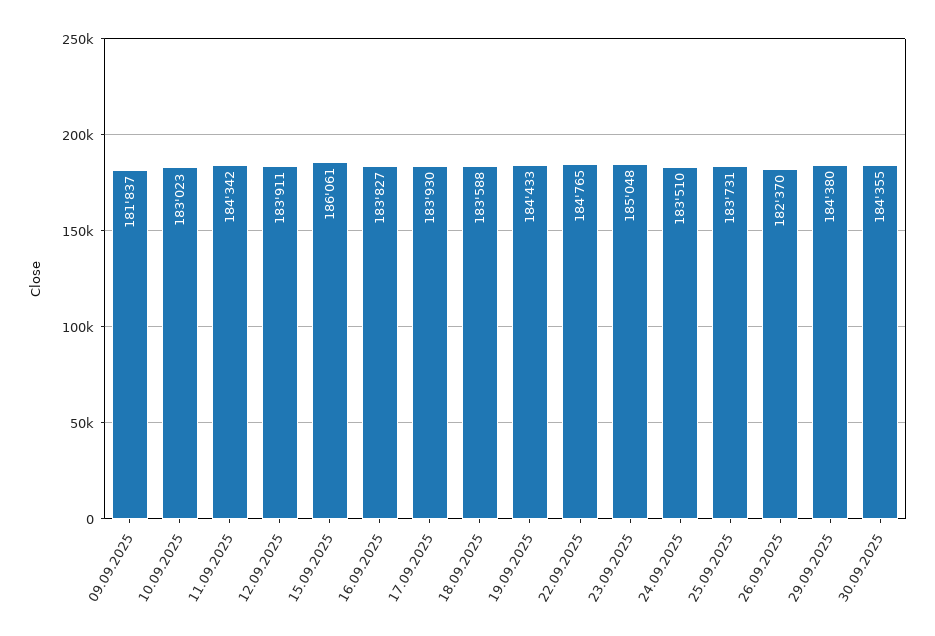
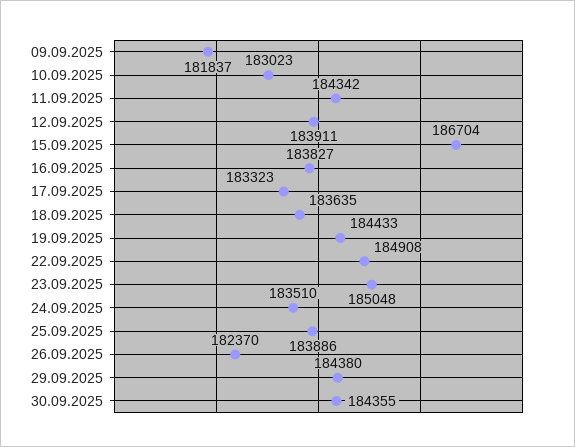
  {
    "09.09.2025": 181837,
    "10.09.2025": 183023,
    "11.09.2025": 184342,
    "12.09.2025": 183911,
-   "15.09.2025": 186061,
+   "15.09.2025": 186704,
    "16.09.2025": 183827,
-   "17.09.2025": 183930,
+   "17.09.2025": 183323,
-   "18.09.2025": 183588,
+   "18.09.2025": 183635,
    "19.09.2025": 184433,
-   "22.09.2025": 184765,
+   "22.09.2025": 184908,
    "23.09.2025": 185048,
    "24.09.2025": 183510,
-   "25.09.2025": 183731,
+   "25.09.2025": 183886,
    "26.09.2025": 182370,
    "29.09.2025": 184380,
    "30.09.2025": 184355
  }

